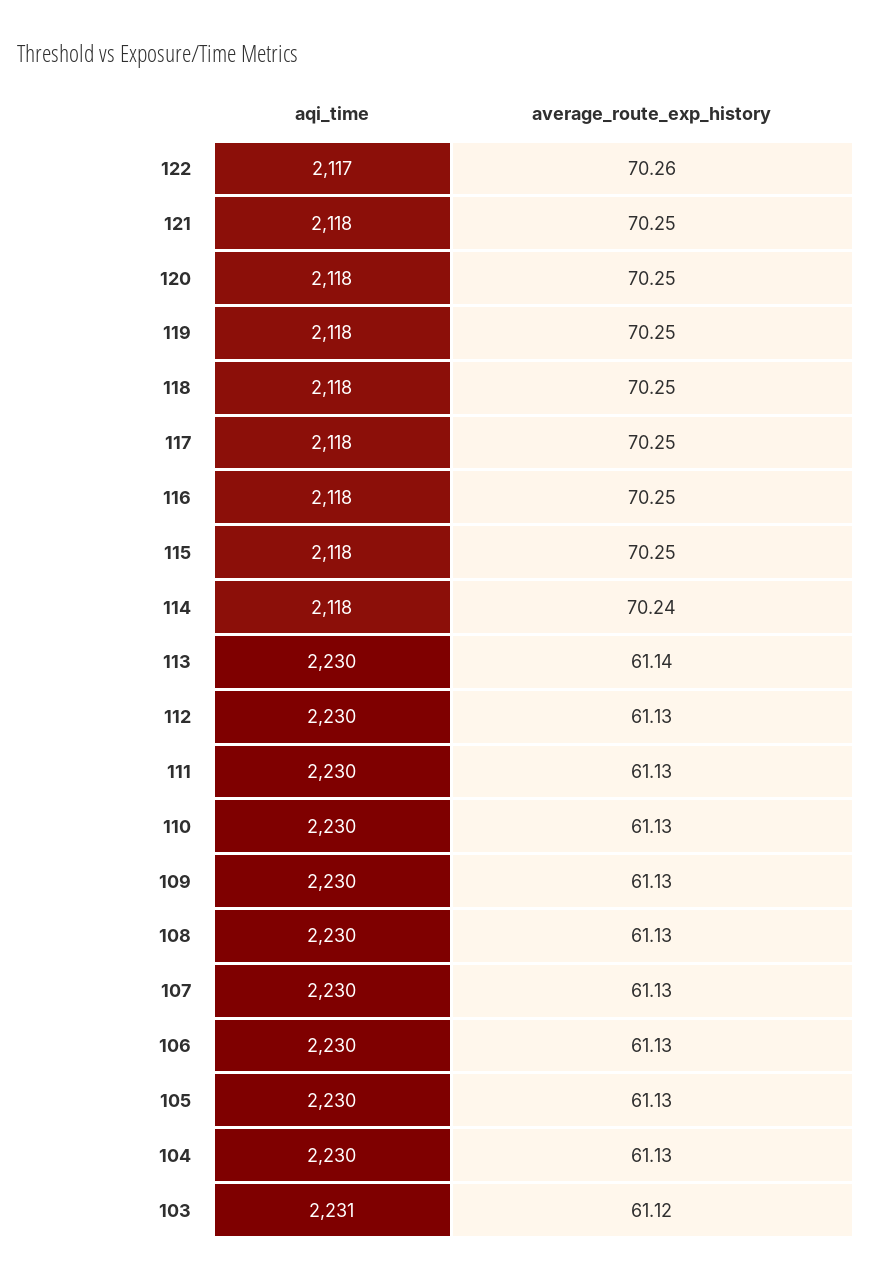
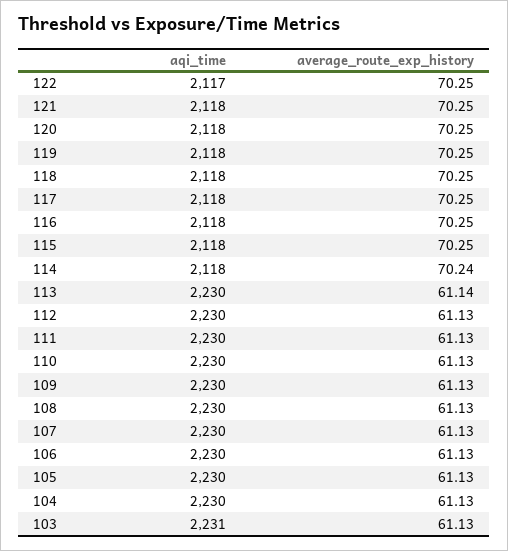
  {
    "aqi_time": {
      "122": 2117,
      "121": 2118,
      "120": 2118,
      "119": 2118,
      "118": 2118,
      "117": 2118,
      "116": 2118,
      "115": 2118,
      "114": 2118,
      "113": 2230,
      "112": 2230,
      "111": 2230,
      "110": 2230,
      "109": 2230,
      "108": 2230,
      "107": 2230,
      "106": 2230,
      "105": 2230,
      "104": 2230,
      "103": 2231
    },
    "average_route_exp_history": {
-     "122": 70.26,
+     "122": 70.25,
      "121": 70.25,
      "120": 70.25,
      "119": 70.25,
      "118": 70.25,
      "117": 70.25,
      "116": 70.25,
      "115": 70.25,
      "114": 70.24,
      "113": 61.14,
      "112": 61.13,
      "111": 61.13,
      "110": 61.13,
      "109": 61.13,
      "108": 61.13,
      "107": 61.13,
      "106": 61.13,
      "105": 61.13,
      "104": 61.13,
-     "103": 61.12
+     "103": 61.13
    }
  }

